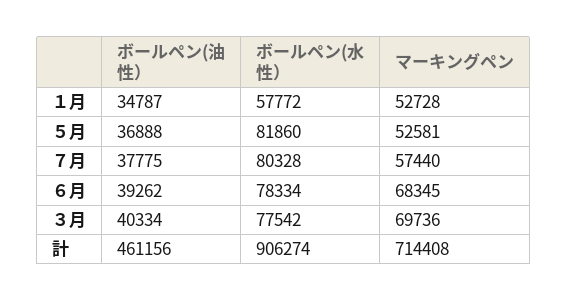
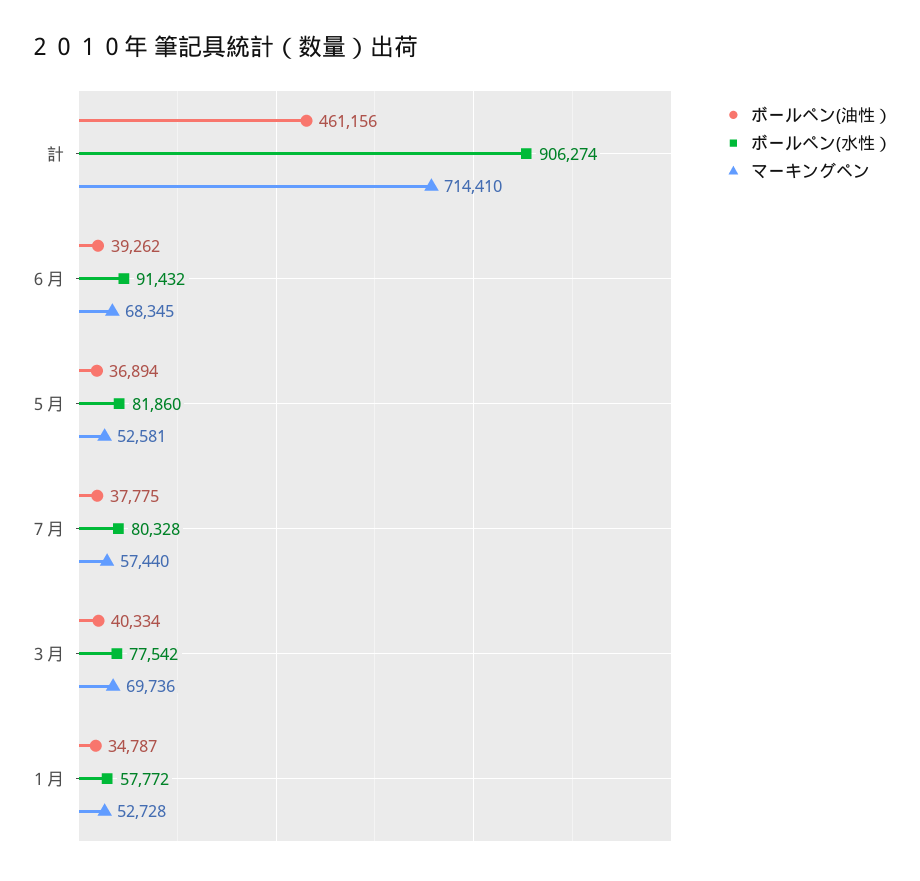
  {
    "ボールペン(油性）": {
      "１月": 34787,
-     "５月": 36888,
+     "５月": 36894,
      "７月": 37775,
      "６月": 39262,
      "３月": 40334,
      "計": 461156
    },
    "ボールペン(水性）": {
      "１月": 57772,
      "５月": 81860,
      "７月": 80328,
-     "６月": 78334,
+     "６月": 91432,
      "３月": 77542,
      "計": 906274
    },
    "マーキングペン": {
      "１月": 52728,
      "５月": 52581,
      "７月": 57440,
      "６月": 68345,
      "３月": 69736,
-     "計": 714408
+     "計": 714410
    }
  }

